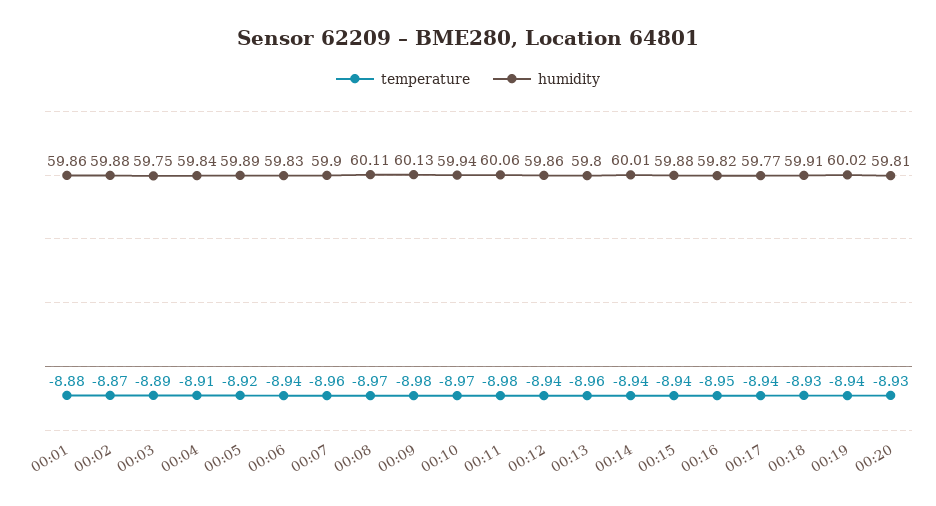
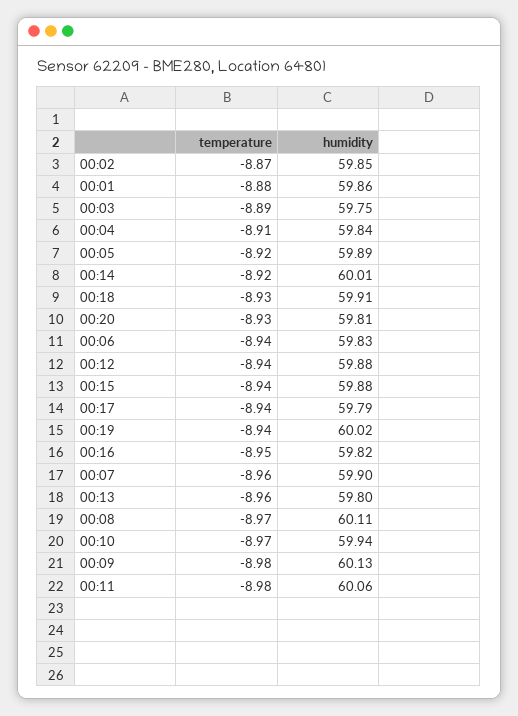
  {
    "temperature": {
      "00:01": -8.88,
      "00:02": -8.87,
      "00:03": -8.89,
      "00:04": -8.91,
      "00:05": -8.92,
      "00:06": -8.94,
      "00:07": -8.96,
      "00:08": -8.97,
      "00:09": -8.98,
      "00:10": -8.97,
      "00:11": -8.98,
      "00:12": -8.94,
      "00:13": -8.96,
-     "00:14": -8.94,
+     "00:14": -8.92,
      "00:15": -8.94,
      "00:16": -8.95,
      "00:17": -8.94,
      "00:18": -8.93,
      "00:19": -8.94,
      "00:20": -8.93
    },
    "humidity": {
      "00:01": 59.86,
-     "00:02": 59.88,
+     "00:02": 59.85,
      "00:03": 59.75,
      "00:04": 59.84,
      "00:05": 59.89,
      "00:06": 59.83,
      "00:07": 59.9,
      "00:08": 60.11,
      "00:09": 60.13,
      "00:10": 59.94,
      "00:11": 60.06,
-     "00:12": 59.86,
+     "00:12": 59.88,
      "00:13": 59.8,
      "00:14": 60.01,
      "00:15": 59.88,
      "00:16": 59.82,
-     "00:17": 59.77,
+     "00:17": 59.79,
      "00:18": 59.91,
      "00:19": 60.02,
      "00:20": 59.81
    }
  }

